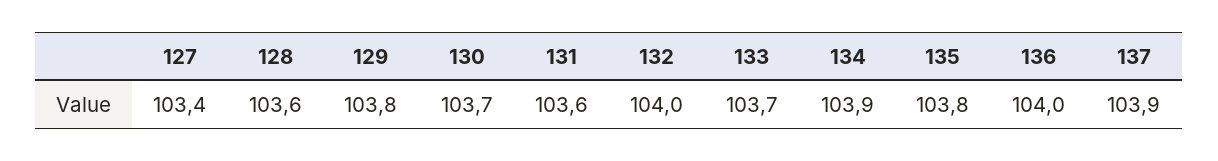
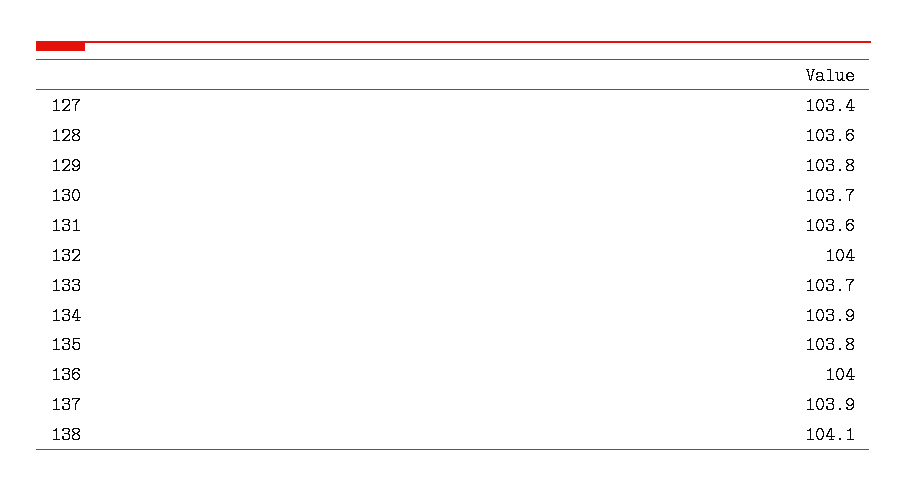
  {
    "127": 103.4,
    "128": 103.6,
    "129": 103.8,
    "130": 103.7,
    "131": 103.6,
    "132": 104,
    "133": 103.7,
    "134": 103.9,
    "135": 103.8,
    "136": 104,
-   "137": 103.9
+   "137": 103.9,
+   "138": 104.1
  }

